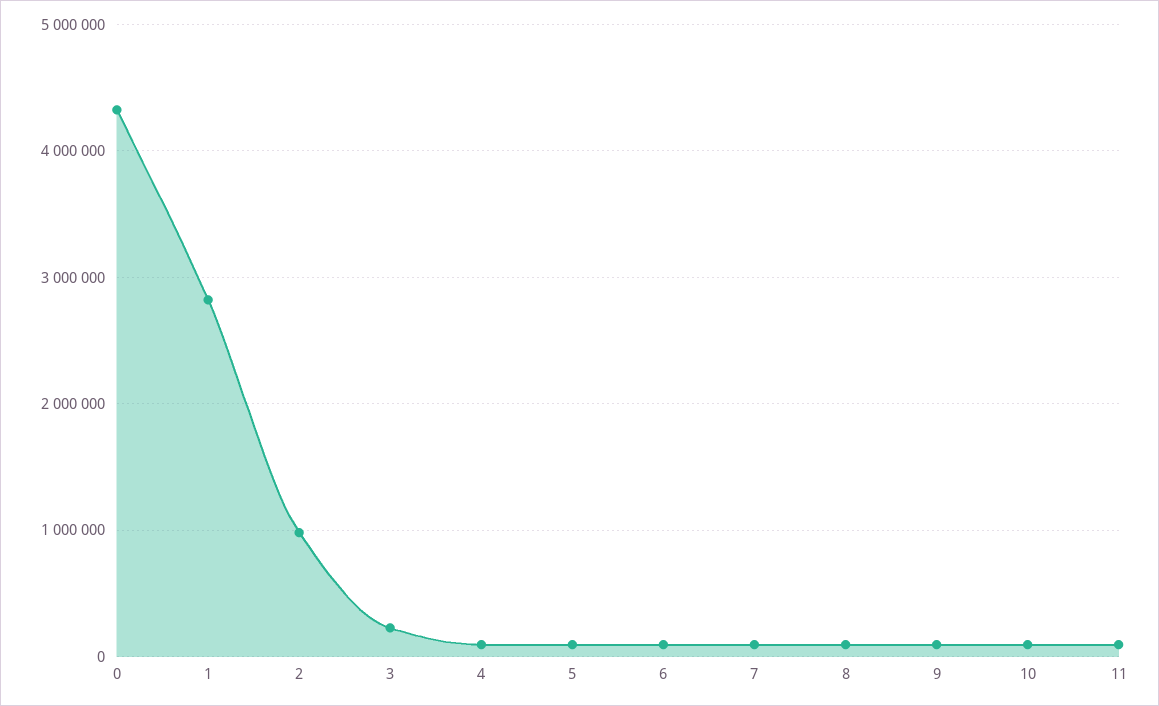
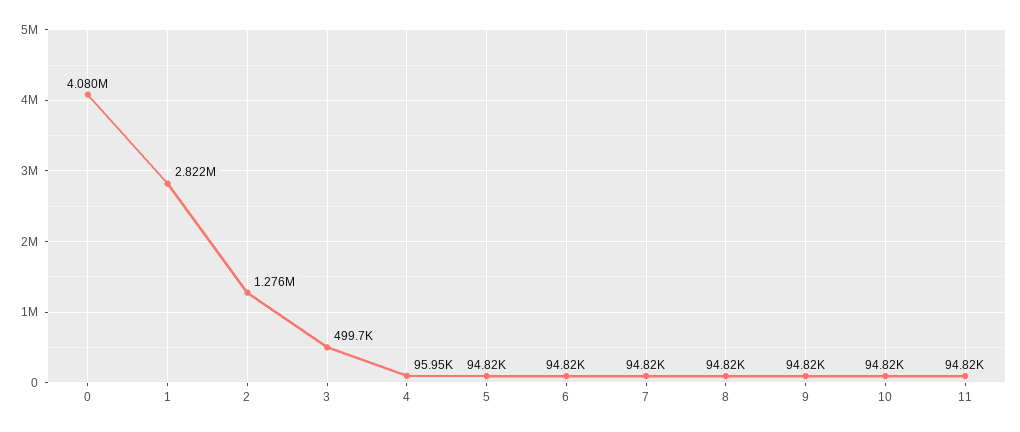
  {
-   "0": 4300000,
+   "0": 4080000,
    "1": 2822000,
-   "2": 1000000,
+   "2": 1276000,
-   "3": 200000,
+   "3": 499700,
    "4": 95950,
    "5": 94820,
    "6": 94820,
    "7": 94820,
    "8": 94820,
    "9": 94820,
    "10": 94820,
    "11": 94820
  }

